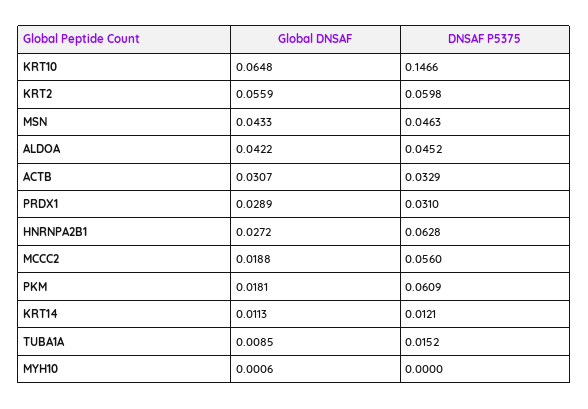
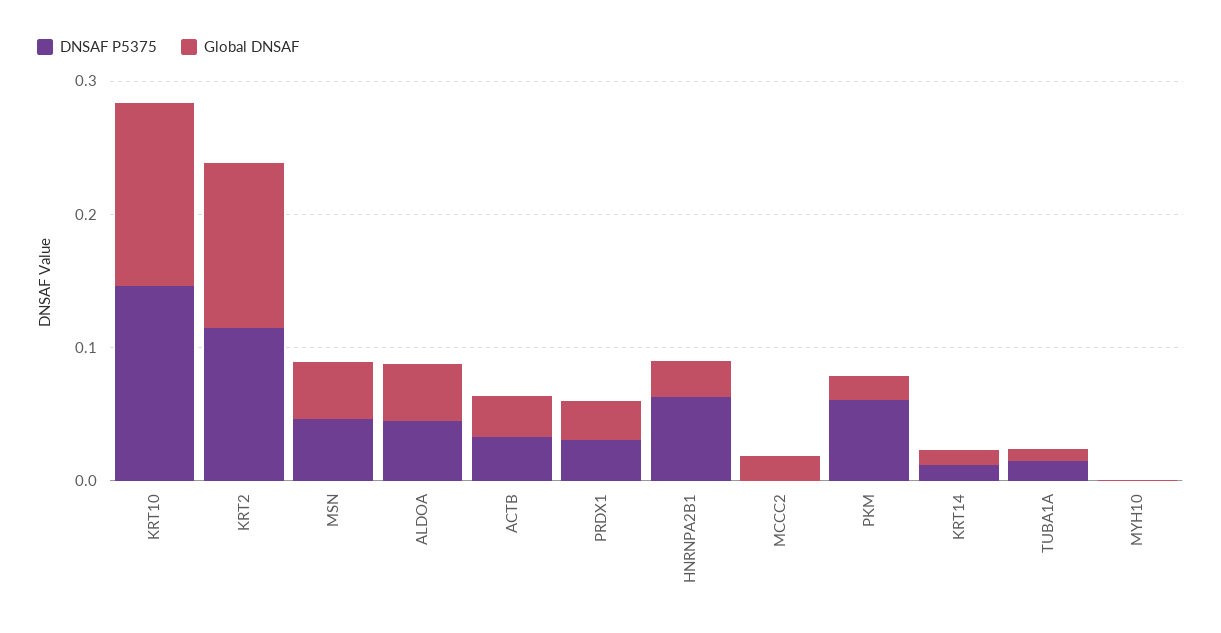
  {
    "Global DNSAF": {
-     "KRT10": 0.0648,
+     "KRT10": 0.14,
-     "KRT2": 0.0559,
+     "KRT2": 0.12,
      "MSN": 0.0433,
      "ALDOA": 0.0422,
      "ACTB": 0.0307,
      "PRDX1": 0.0289,
      "HNRNPA2B1": 0.0272,
      "MCCC2": 0.0188,
      "PKM": 0.0181,
      "KRT14": 0.0113,
      "TUBA1A": 0.0085,
      "MYH10": 0.0006
    },
    "DNSAF P5375": {
      "KRT10": 0.1466,
-     "KRT2": 0.0598,
+     "KRT2": 0.12,
      "MSN": 0.0463,
      "ALDOA": 0.0452,
      "ACTB": 0.0329,
      "PRDX1": 0.031,
      "HNRNPA2B1": 0.0628,
-     "MCCC2": 0.056,
+     "MCCC2": 0,
      "PKM": 0.0609,
      "KRT14": 0.0121,
      "TUBA1A": 0.0152,
      "MYH10": 0
    }
  }

